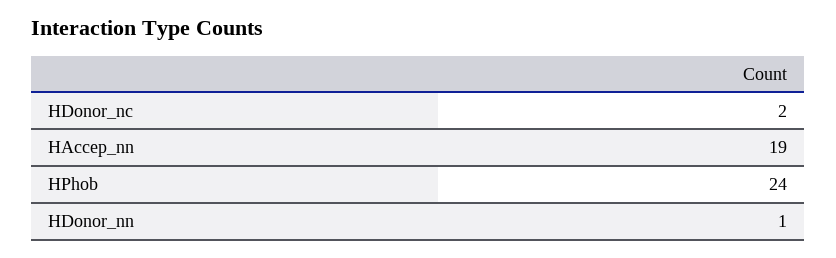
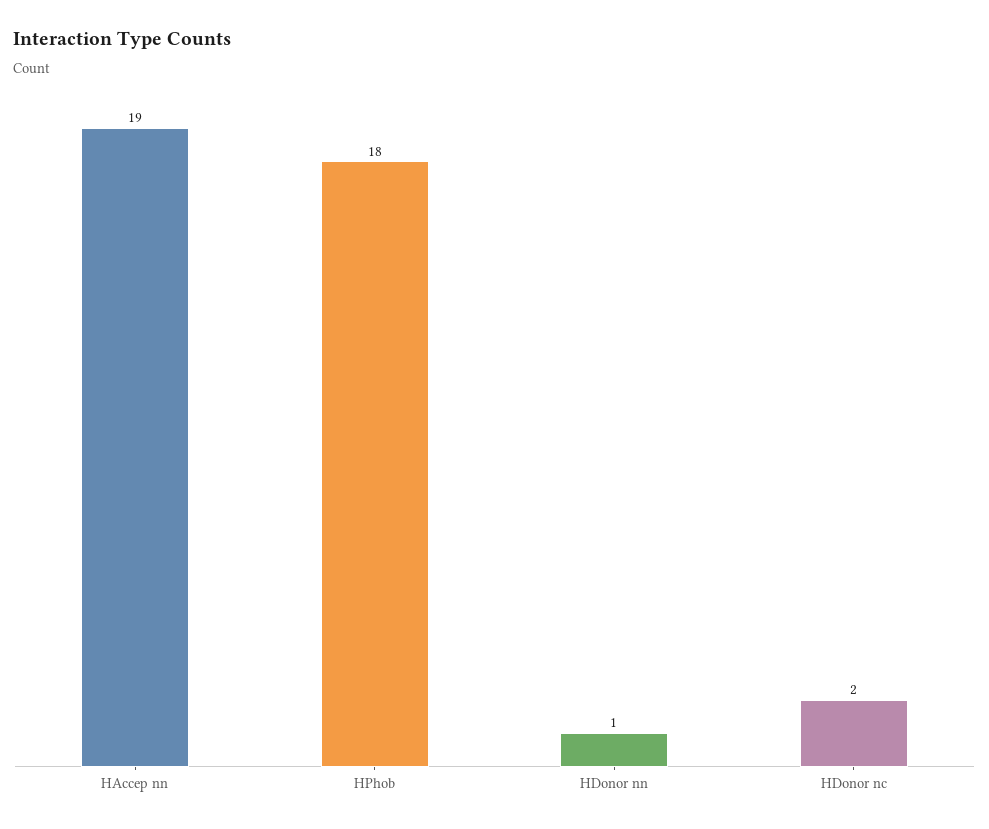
  {
    "HDonor_nc": 2,
    "HAccep_nn": 19,
-   "HPhob": 24,
+   "HPhob": 18,
    "HDonor_nn": 1
  }

